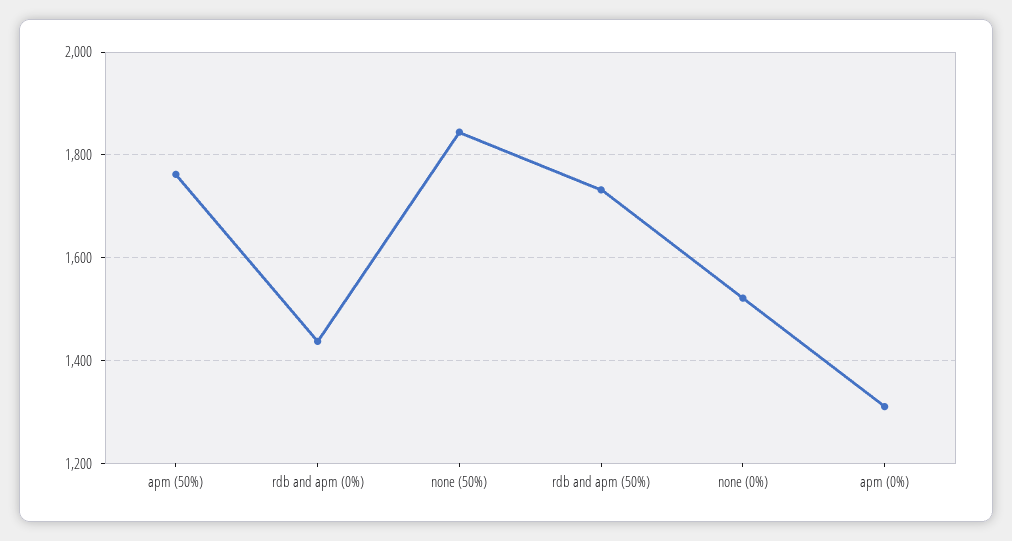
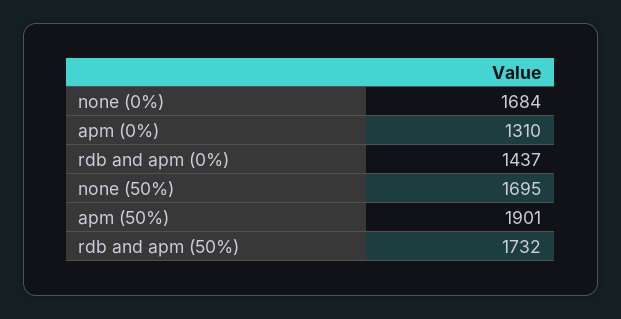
  {
-   "apm (50%)": 1760,
+   "apm (50%)": 1901,
    "rdb and apm (0%)": 1437,
-   "none (50%)": 1840,
+   "none (50%)": 1695,
    "rdb and apm (50%)": 1732,
-   "none (0%)": 1520,
+   "none (0%)": 1684,
    "apm (0%)": 1310
  }

